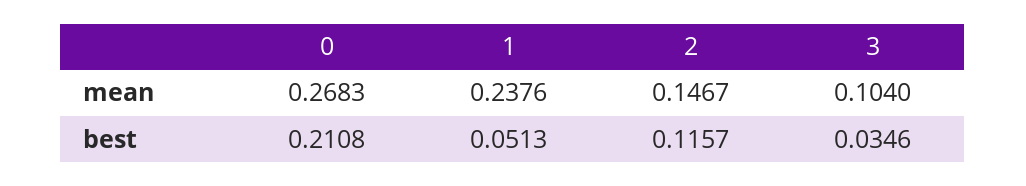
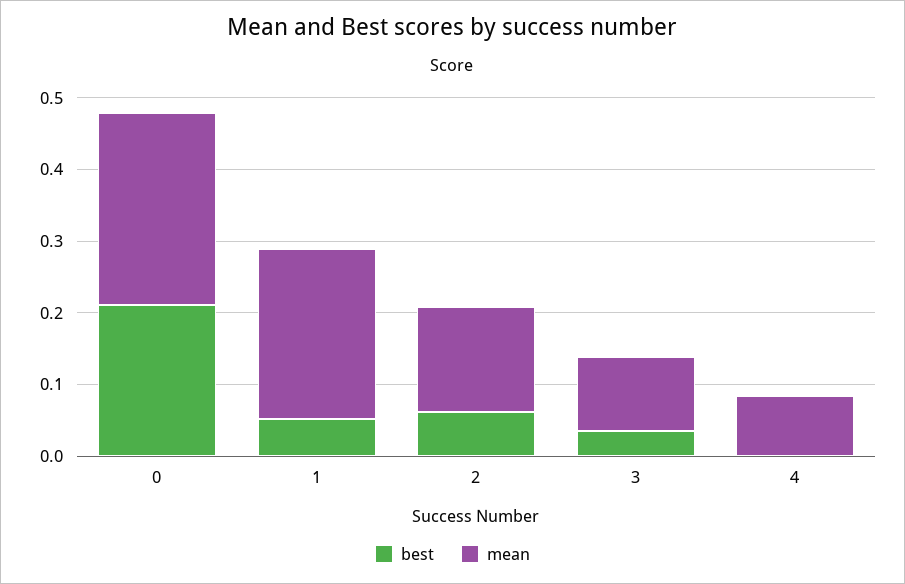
  {
    "mean": {
      "0": 0.2683,
      "1": 0.2376,
      "2": 0.1467,
-     "3": 0.104
+     "3": 0.104,
+     "4": 0.08
    },
    "best": {
      "0": 0.2108,
      "1": 0.0513,
-     "2": 0.1157,
+     "2": 0.06,
-     "3": 0.0346
+     "3": 0.0346,
+     "4": 0
    }
  }

